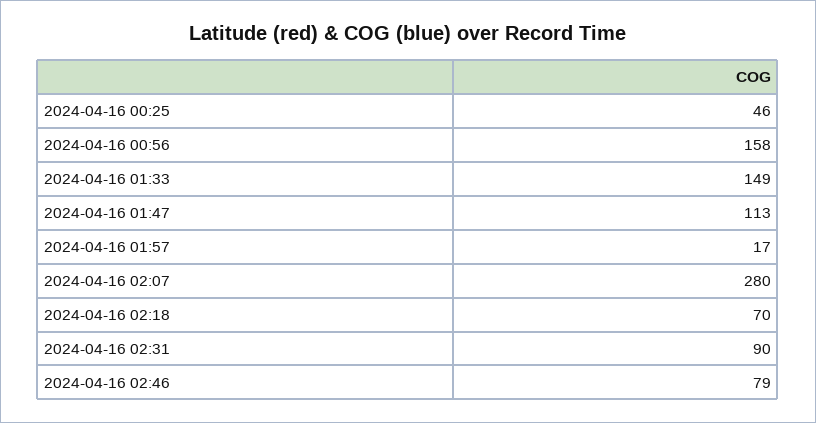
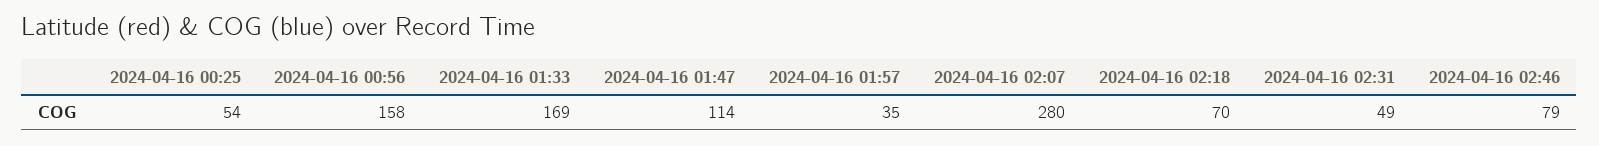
  {
-   "2024-04-16 00:25": 46,
+   "2024-04-16 00:25": 54,
    "2024-04-16 00:56": 158,
-   "2024-04-16 01:33": 149,
+   "2024-04-16 01:33": 169,
-   "2024-04-16 01:47": 113,
+   "2024-04-16 01:47": 114,
-   "2024-04-16 01:57": 17,
+   "2024-04-16 01:57": 35,
    "2024-04-16 02:07": 280,
    "2024-04-16 02:18": 70,
-   "2024-04-16 02:31": 90,
+   "2024-04-16 02:31": 49,
    "2024-04-16 02:46": 79
  }

